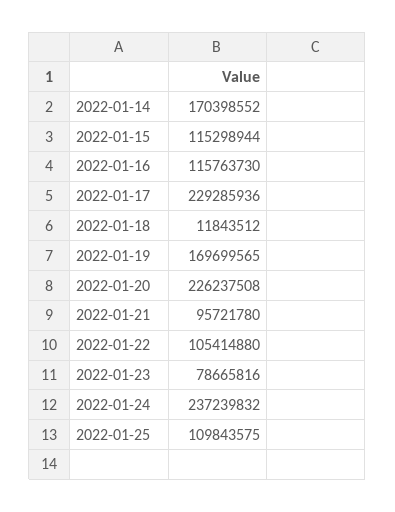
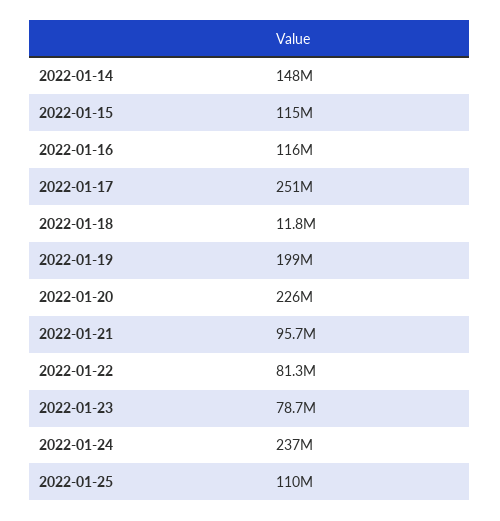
  {
-   "2022-01-14": 170398552,
+   "2022-01-14": 148000000,
    "2022-01-15": 115298944,
    "2022-01-16": 115763730,
-   "2022-01-17": 229285936,
+   "2022-01-17": 251000000,
    "2022-01-18": 11843512,
-   "2022-01-19": 169699565,
+   "2022-01-19": 199000000,
    "2022-01-20": 226237508,
    "2022-01-21": 95721780,
-   "2022-01-22": 105414880,
+   "2022-01-22": 81300000,
    "2022-01-23": 78665816,
    "2022-01-24": 237239832,
    "2022-01-25": 109843575
  }

